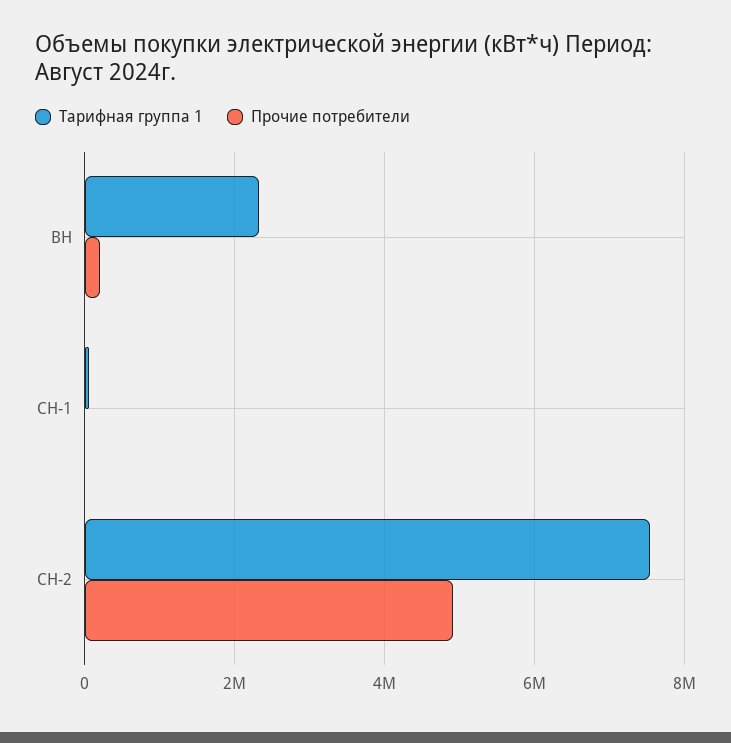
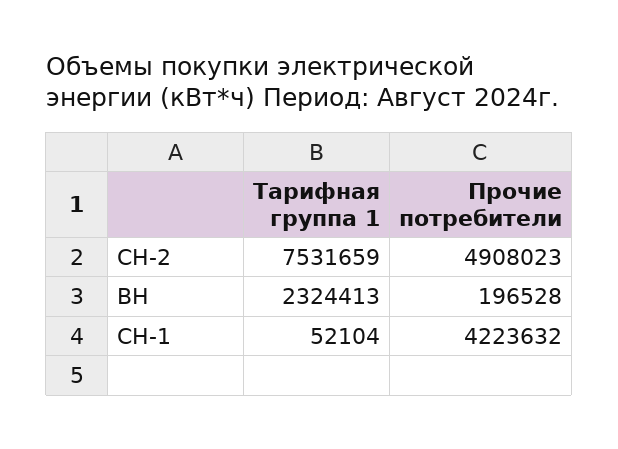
  {
    "Тарифная группа 1": {
      "ВН": 2324413,
      "СН-1": 52104,
      "СН-2": 7531659
    },
    "Прочие потребители": {
      "ВН": 196528,
-     "СН-1": 0,
+     "СН-1": 4223632,
      "СН-2": 4908023
    }
  }

